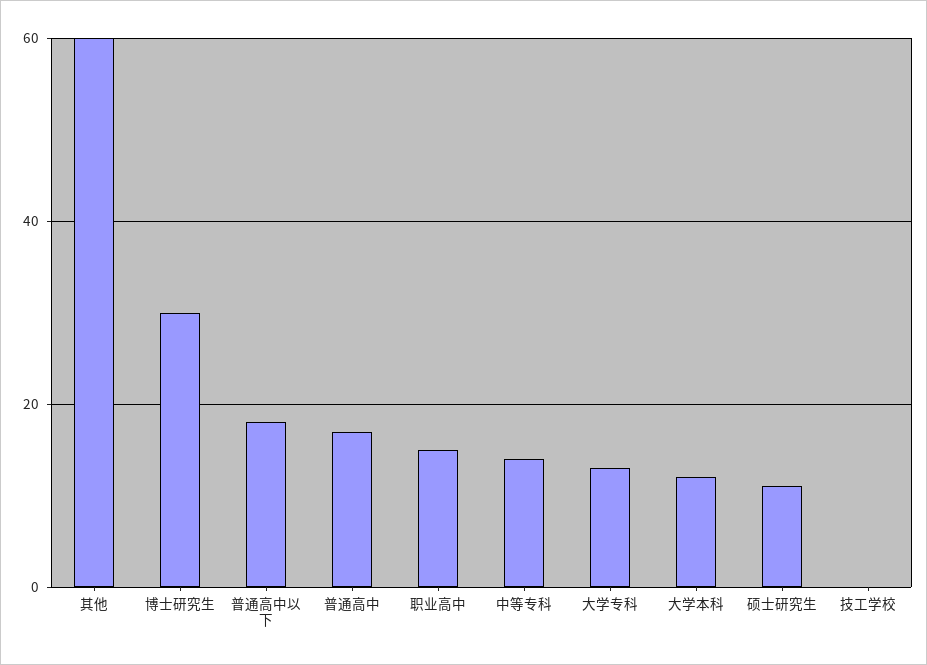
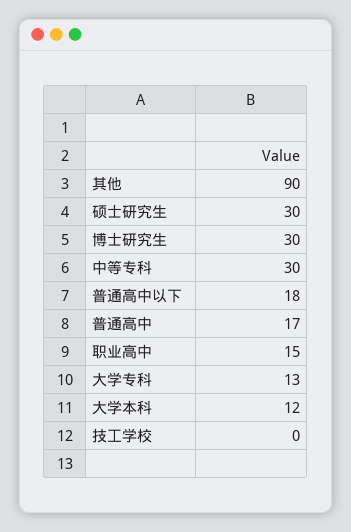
  {
-   "其他": 60,
+   "其他": 90,
    "博士研究生": 30,
    "普通高中以下": 18,
    "普通高中": 17,
    "职业高中": 15,
-   "中等专科": 15,
+   "中等专科": 30,
    "大学专科": 13,
    "大学本科": 12,
-   "硕士研究生": 10,
+   "硕士研究生": 30,
    "技工学校": 0
  }

